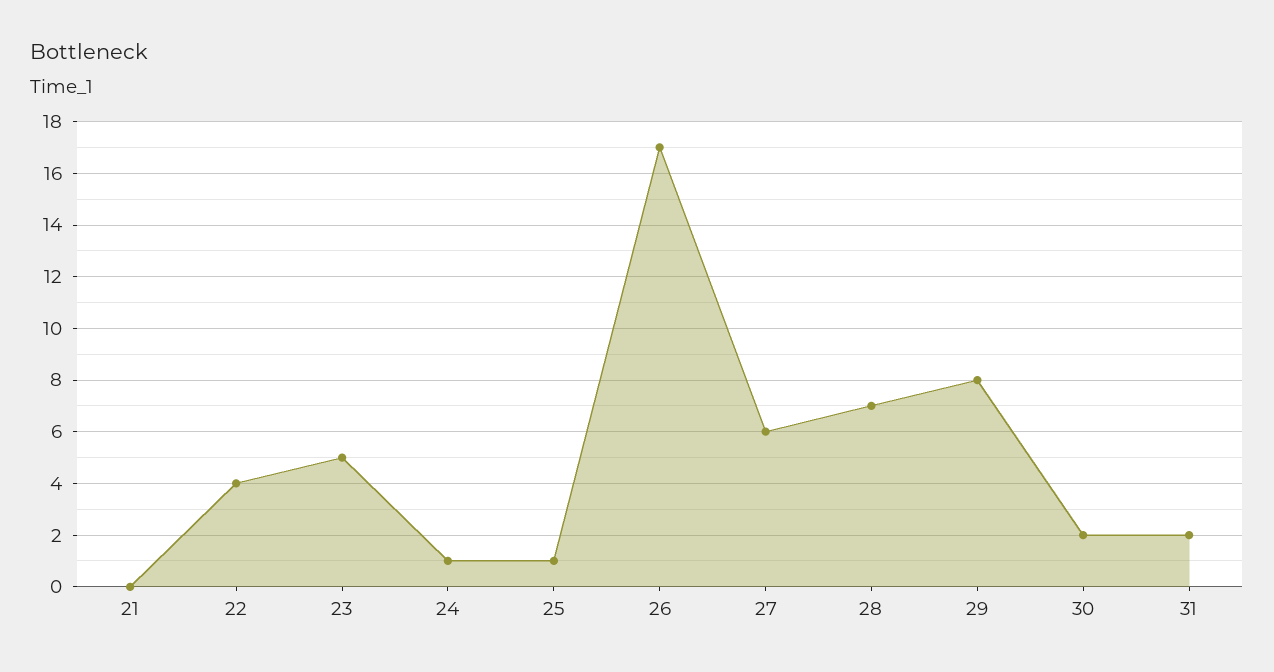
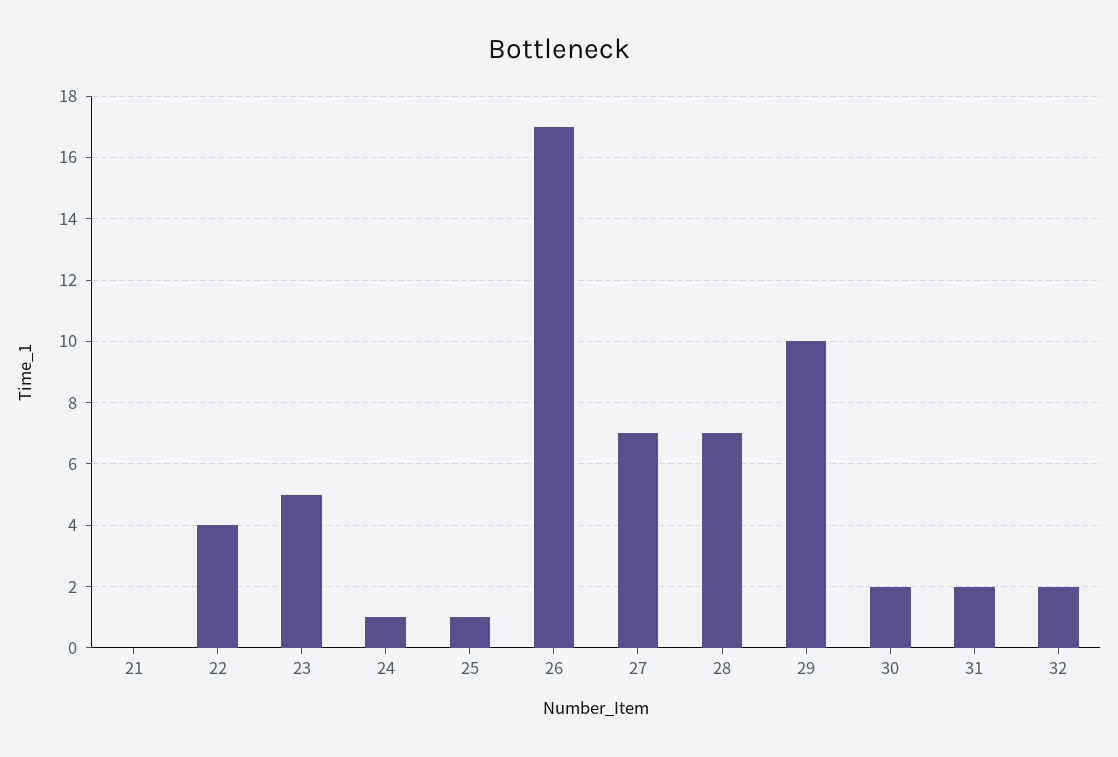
  {
    "21": 0,
    "22": 4,
    "23": 5,
    "24": 1,
    "25": 1,
    "26": 17,
-   "27": 6,
+   "27": 7,
    "28": 7,
-   "29": 8,
+   "29": 10,
    "30": 2,
-   "31": 2
+   "31": 2,
+   "32": 2
  }

